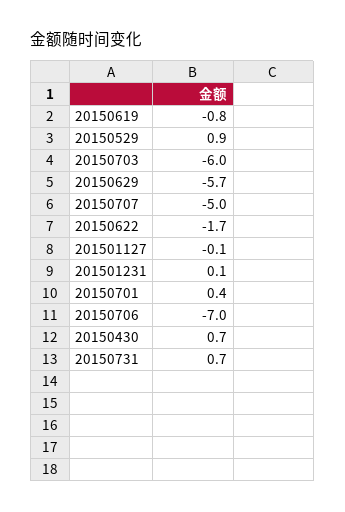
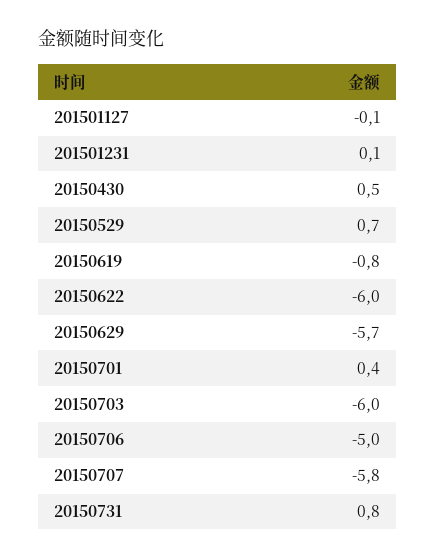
  {
    "20150619": -0.8,
-   "20150529": 0.9,
+   "20150529": 0.7,
    "20150703": -6,
    "20150629": -5.7,
-   "20150707": -5,
+   "20150707": -5.8,
-   "20150622": -1.7,
+   "20150622": -6,
    "201501127": -0.1,
    "201501231": 0.1,
    "20150701": 0.4,
-   "20150706": -7,
+   "20150706": -5,
-   "20150430": 0.7,
+   "20150430": 0.5,
-   "20150731": 0.7
+   "20150731": 0.8
  }

